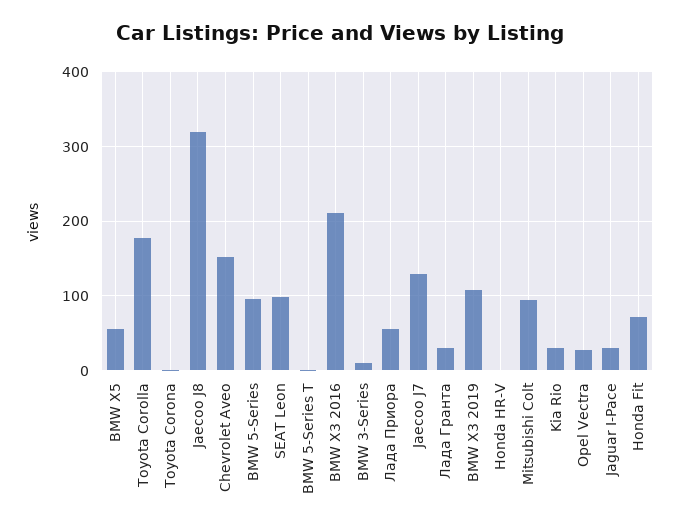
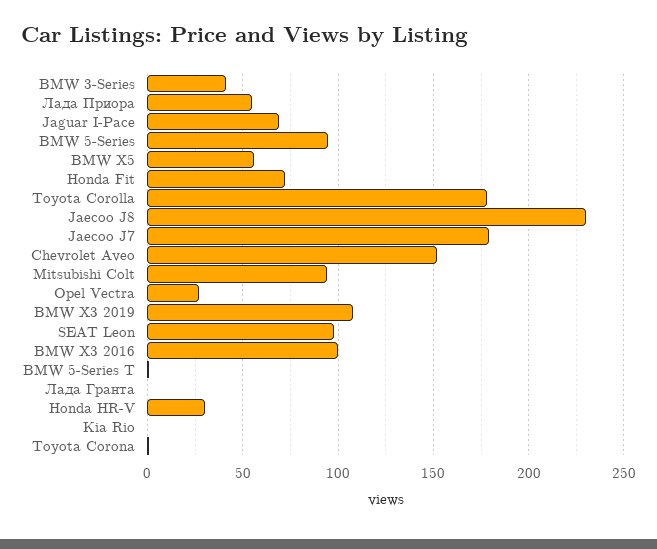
  {
    "BMW X5": 55,
    "Toyota Corolla": 180,
    "Toyota Corona": 0,
-   "Jaecoo J8": 320,
+   "Jaecoo J8": 230,
    "Chevrolet Aveo": 150,
    "BMW 5-Series": 95,
    "SEAT Leon": 100,
    "BMW 5-Series T": 0,
-   "BMW X3 2016": 210,
+   "BMW X3 2016": 100,
-   "BMW 3-Series": 10,
+   "BMW 3-Series": 40,
    "Лада Приора": 55,
-   "Jaecoo J7": 130,
+   "Jaecoo J7": 180,
-   "Лада Гранта": 30,
+   "Лада Гранта": 0,
    "BMW X3 2019": 110,
-   "Honda HR-V": 0,
+   "Honda HR-V": 30,
    "Mitsubishi Colt": 95,
-   "Kia Rio": 30,
+   "Kia Rio": 0,
    "Opel Vectra": 25,
-   "Jaguar I-Pace": 30,
+   "Jaguar I-Pace": 70,
    "Honda Fit": 70
  }

